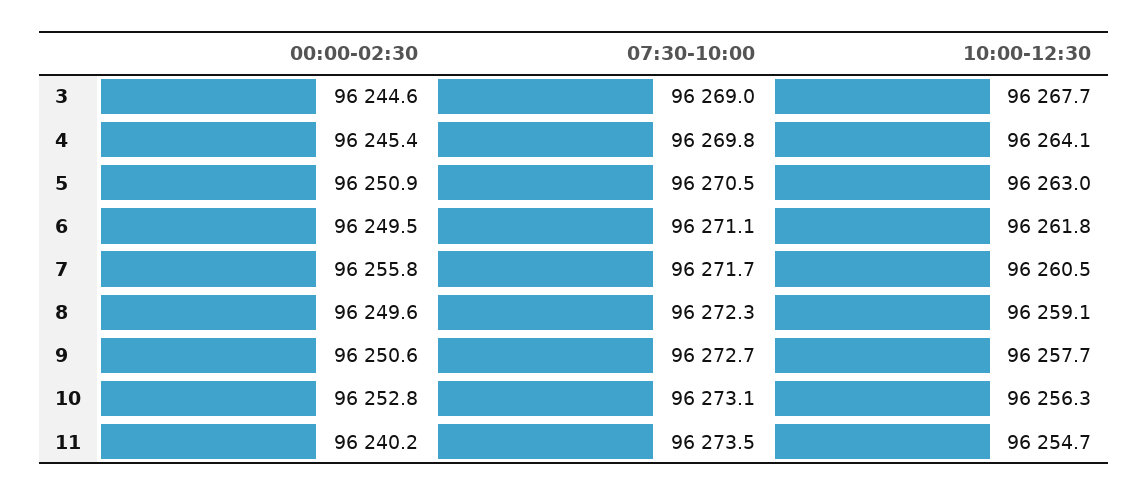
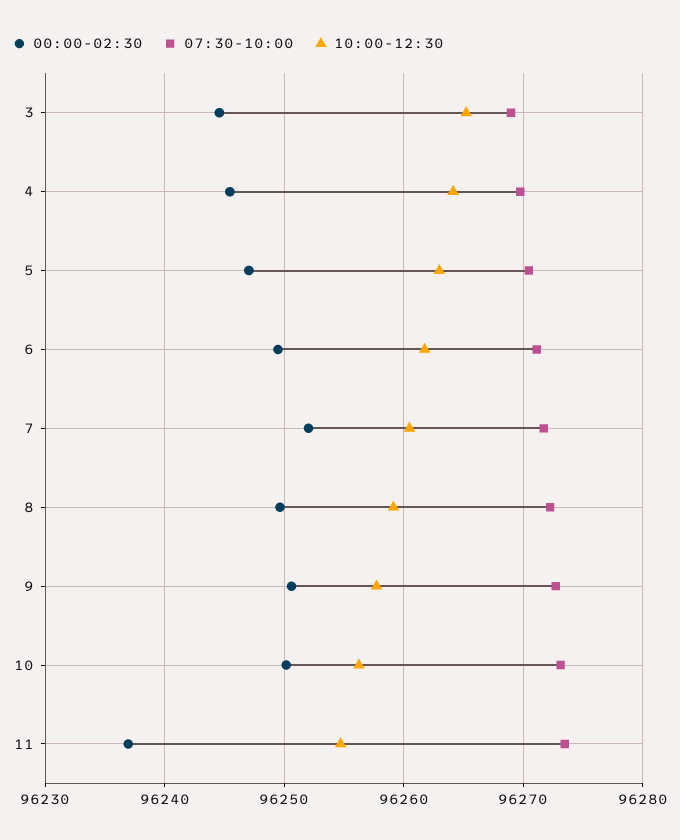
  {
    "00:00-02:30": {
      "3": 96244.6,
      "4": 96245.4,
-     "5": 96250.9,
+     "5": 96247,
      "6": 96249.5,
-     "7": 96255.8,
+     "7": 96252,
      "8": 96249.6,
      "9": 96250.6,
-     "10": 96252.8,
+     "10": 96250,
-     "11": 96240.2
+     "11": 96237
    },
    "07:30-10:00": {
      "3": 96269,
      "4": 96269.8,
      "5": 96270.5,
      "6": 96271.1,
      "7": 96271.7,
      "8": 96272.3,
      "9": 96272.7,
      "10": 96273.1,
      "11": 96273.5
    },
    "10:00-12:30": {
-     "3": 96267.7,
+     "3": 96265,
      "4": 96264.1,
      "5": 96263,
      "6": 96261.8,
      "7": 96260.5,
      "8": 96259.1,
      "9": 96257.7,
      "10": 96256.3,
      "11": 96254.7
    }
  }

